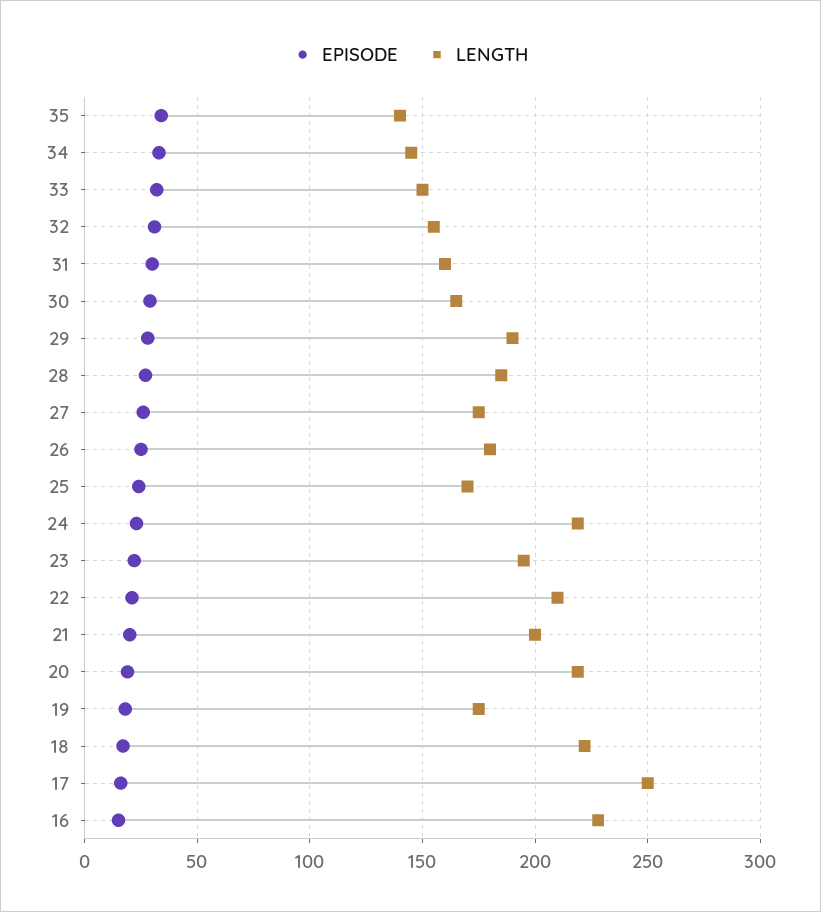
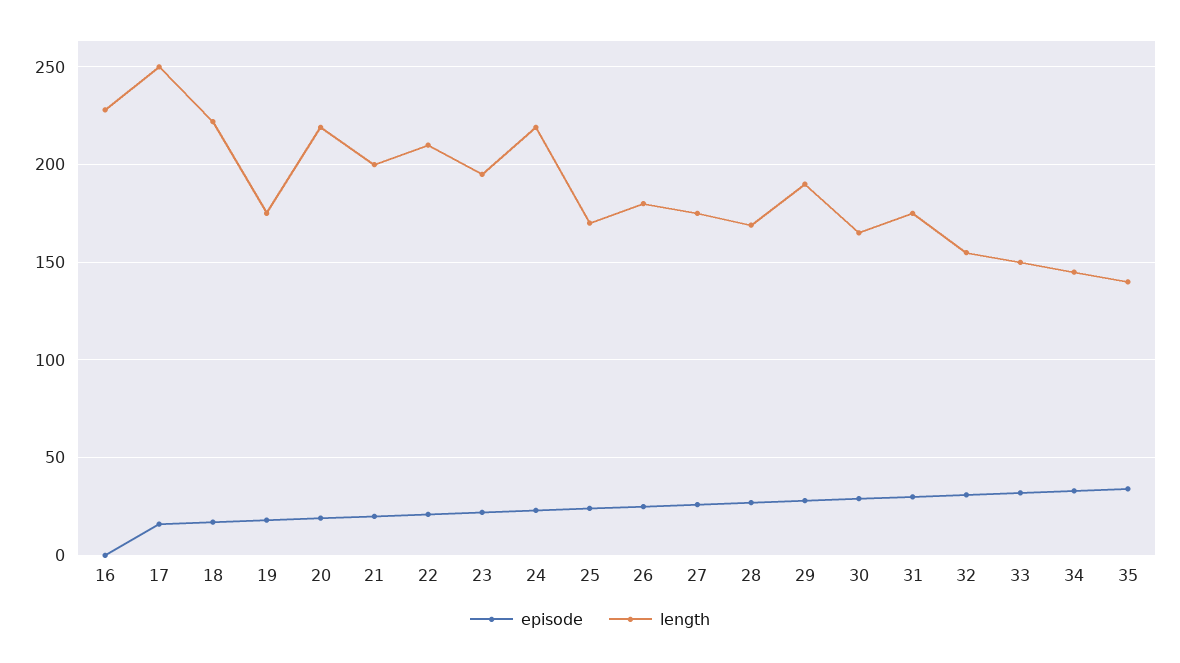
  {
    "EPISODE": {
      "35": 35,
      "34": 35,
      "33": 30,
      "32": 30,
      "31": 30,
      "30": 30,
      "29": 30,
      "28": 25,
      "27": 25,
      "26": 25,
      "25": 25,
      "24": 25,
      "23": 20,
      "22": 20,
      "21": 20,
      "20": 20,
      "19": 20,
      "18": 15,
      "17": 15,
-     "16": 15
+     "16": 0
    },
    "LENGTH": {
      "35": 140,
      "34": 145,
      "33": 150,
      "32": 155,
-     "31": 160,
+     "31": 175,
      "30": 165,
      "29": 190,
-     "28": 185,
+     "28": 170,
      "27": 175,
      "26": 180,
      "25": 170,
      "24": 220,
      "23": 195,
      "22": 210,
      "21": 200,
      "20": 220,
      "19": 175,
      "18": 220,
      "17": 250,
      "16": 230
    }
  }

